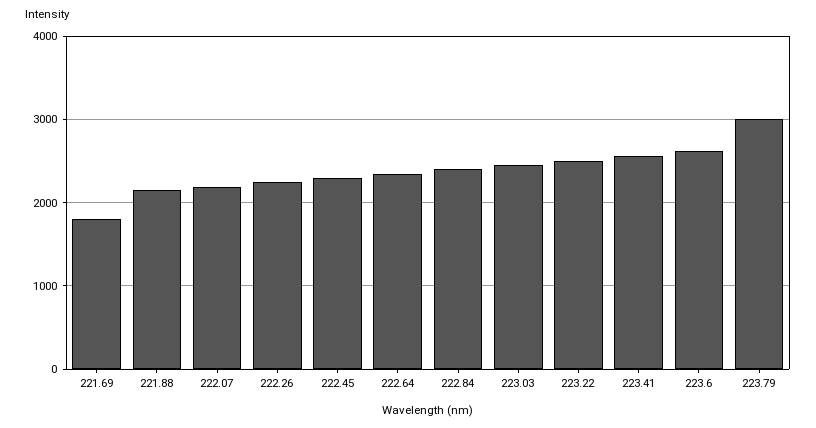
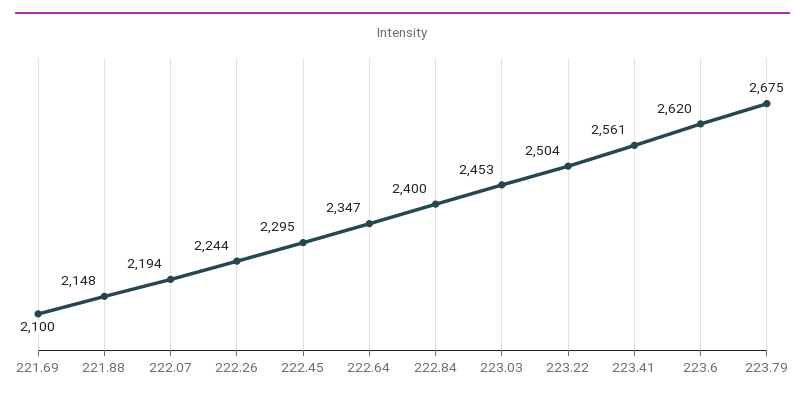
  {
-   "221.69": 1800,
+   "221.69": 2100,
    "221.88": 2148,
    "222.07": 2194,
    "222.26": 2244,
    "222.45": 2295,
    "222.64": 2347,
    "222.84": 2400,
    "223.03": 2453,
    "223.22": 2504,
    "223.41": 2561,
    "223.6": 2620,
-   "223.79": 3000
+   "223.79": 2675
  }

